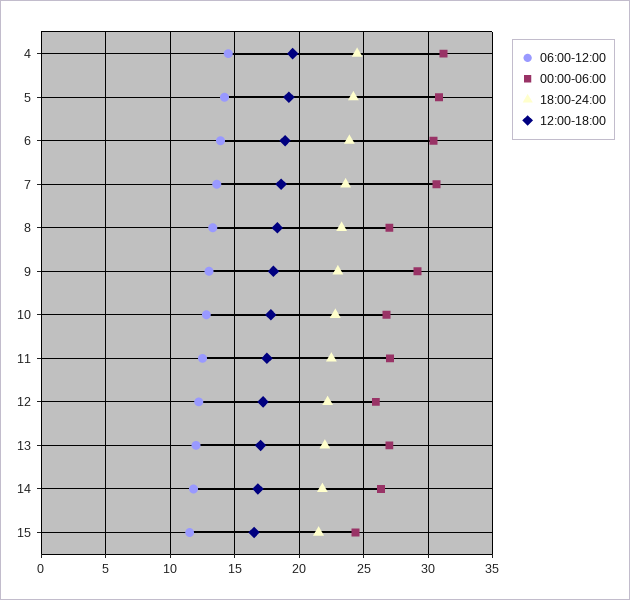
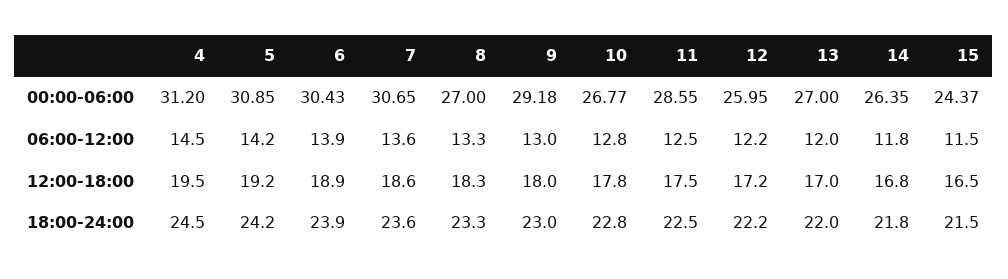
  {
    "06:00-12:00": {
      "4": 14.5,
      "5": 14.2,
      "6": 13.9,
      "7": 13.6,
      "8": 13.3,
      "9": 13,
      "10": 12.8,
      "11": 12.5,
      "12": 12.2,
      "13": 12,
      "14": 11.8,
      "15": 11.5
    },
    "00:00-06:00": {
      "4": 31.2,
      "5": 30.85,
      "6": 30.43,
      "7": 30.65,
      "8": 27,
      "9": 29.18,
      "10": 26.77,
-     "11": 27,
+     "11": 28.55,
      "12": 25.95,
      "13": 27,
      "14": 26.35,
      "15": 24.37
    },
    "18:00-24:00": {
      "4": 24.5,
      "5": 24.2,
      "6": 23.9,
      "7": 23.6,
      "8": 23.3,
      "9": 23,
      "10": 22.8,
      "11": 22.5,
      "12": 22.2,
      "13": 22,
      "14": 21.8,
      "15": 21.5
    },
    "12:00-18:00": {
      "4": 19.5,
      "5": 19.2,
      "6": 18.9,
      "7": 18.6,
      "8": 18.3,
      "9": 18,
      "10": 17.8,
      "11": 17.5,
      "12": 17.2,
      "13": 17,
      "14": 16.8,
      "15": 16.5
    }
  }

